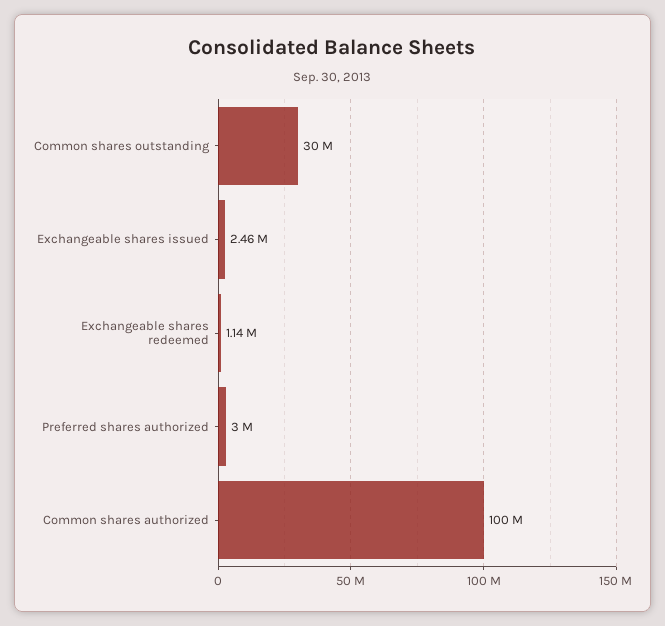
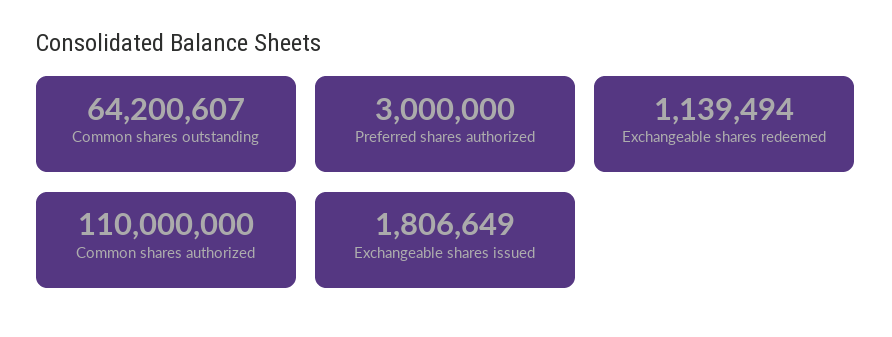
  {
-   "Common shares outstanding": 30000000,
+   "Common shares outstanding": 64200607,
-   "Exchangeable shares issued": 2460000,
+   "Exchangeable shares issued": 1806649,
    "Exchangeable shares redeemed": 1139494,
    "Preferred shares authorized": 3000000,
-   "Common shares authorized": 100000000
+   "Common shares authorized": 110000000
  }

